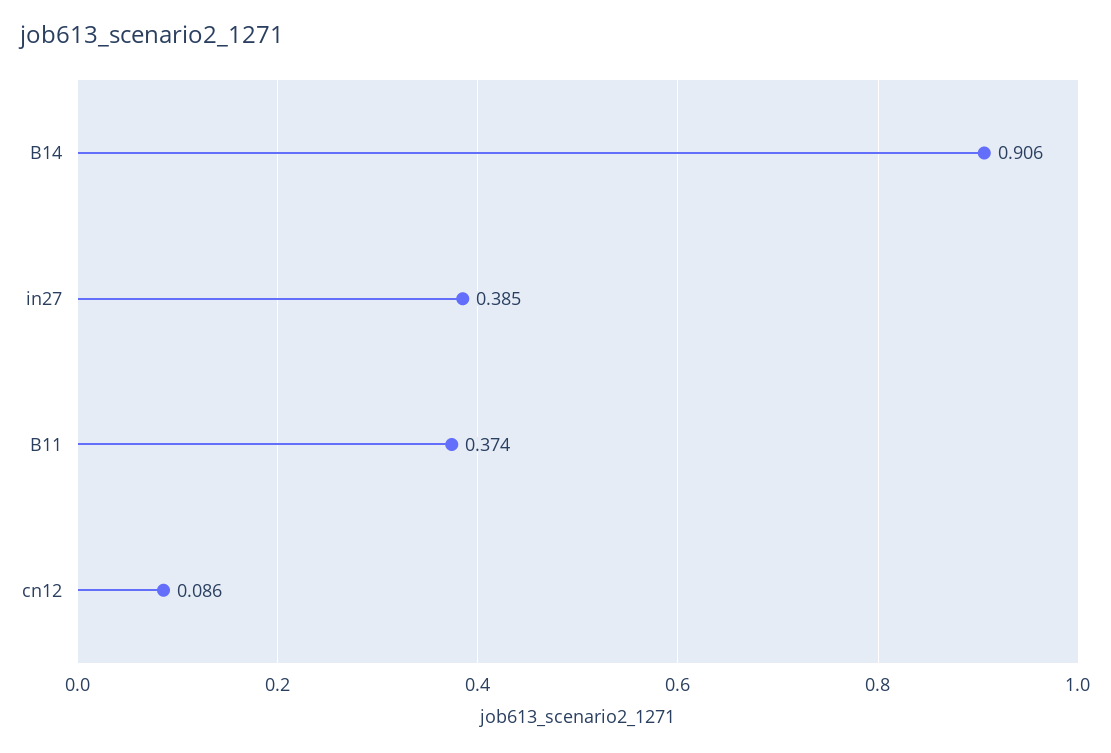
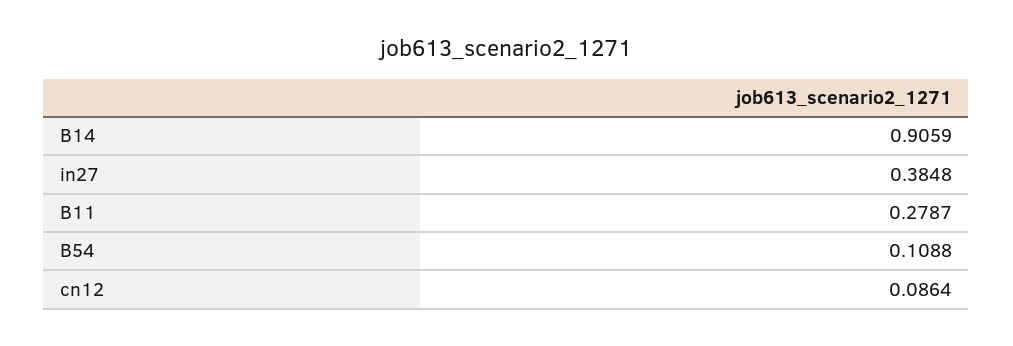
  {
    "B14": 0.9059,
    "in27": 0.3848,
-   "B11": 0.374,
+   "B11": 0.2787,
-   "cn12": 0.0864
+   "cn12": 0.0864,
+   "B54": 0.1088
  }

